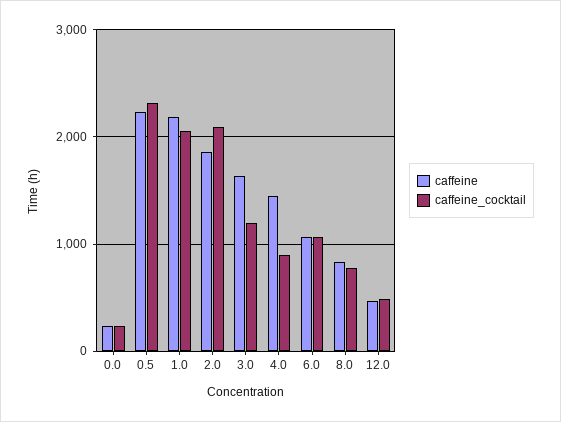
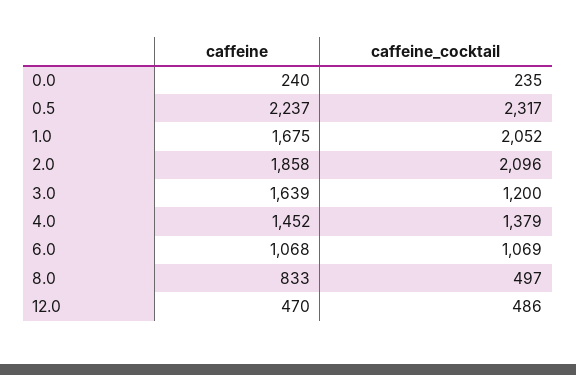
  {
    "caffeine": {
      "0.0": 240,
      "0.5": 2237,
-     "1.0": 2200,
+     "1.0": 1675,
      "2.0": 1858,
      "3.0": 1639,
      "4.0": 1452,
      "6.0": 1068,
      "8.0": 833,
      "12.0": 470
    },
    "caffeine_cocktail": {
      "0.0": 235,
      "0.5": 2317,
      "1.0": 2052,
      "2.0": 2096,
      "3.0": 1200,
-     "4.0": 900,
+     "4.0": 1379,
      "6.0": 1069,
-     "8.0": 800,
+     "8.0": 497,
      "12.0": 486
    }
  }

